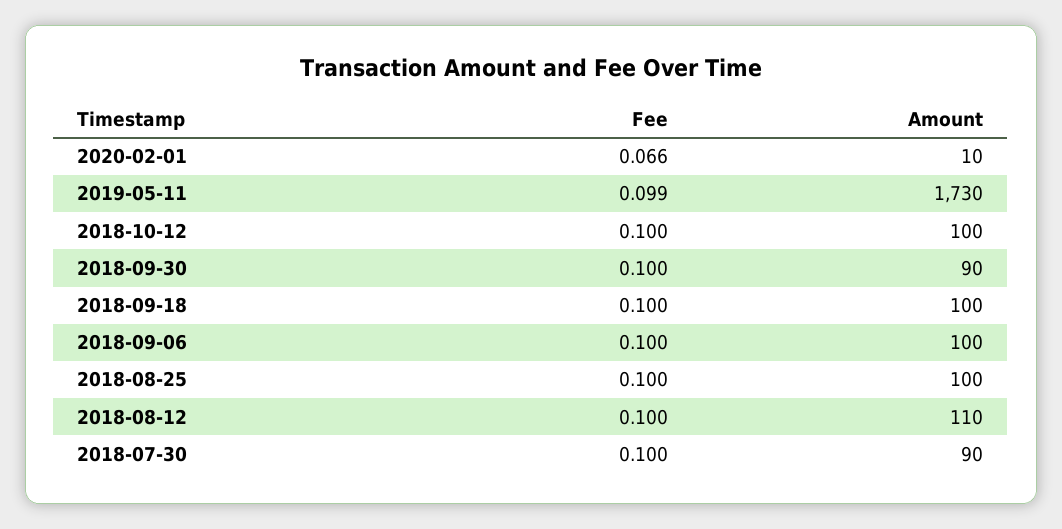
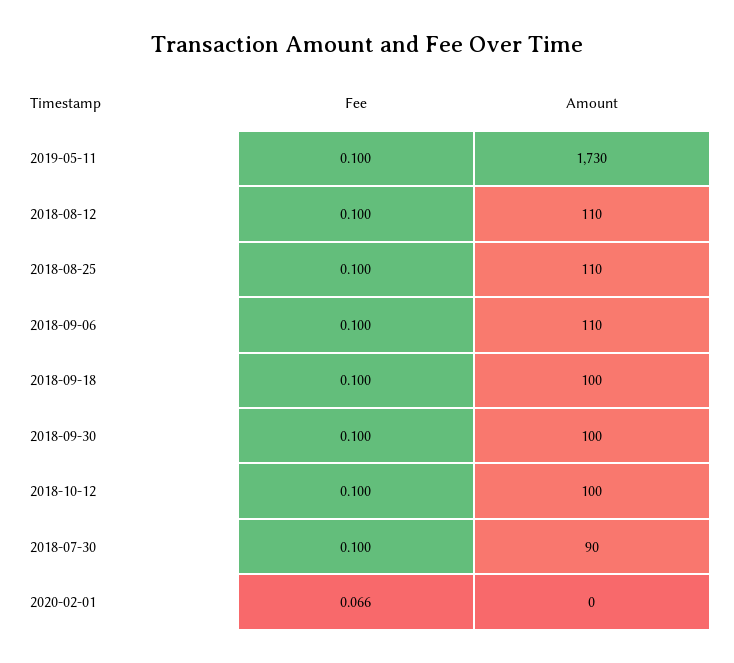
  {
    "Fee": {
      "2020-02-01": 0.066,
-     "2019-05-11": 0.099,
+     "2019-05-11": 0.1,
      "2018-10-12": 0.1,
      "2018-09-30": 0.1,
      "2018-09-18": 0.1,
      "2018-09-06": 0.1,
      "2018-08-25": 0.1,
      "2018-08-12": 0.1,
      "2018-07-30": 0.1
    },
    "Amount": {
-     "2020-02-01": 10,
+     "2020-02-01": 0,
      "2019-05-11": 1730,
      "2018-10-12": 100,
-     "2018-09-30": 90,
+     "2018-09-30": 100,
      "2018-09-18": 100,
-     "2018-09-06": 100,
+     "2018-09-06": 110,
-     "2018-08-25": 100,
+     "2018-08-25": 110,
      "2018-08-12": 110,
      "2018-07-30": 90
    }
  }

